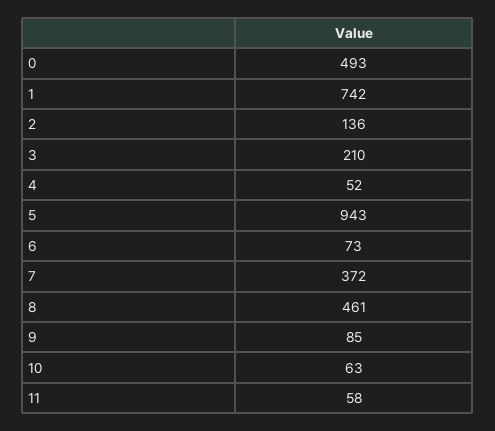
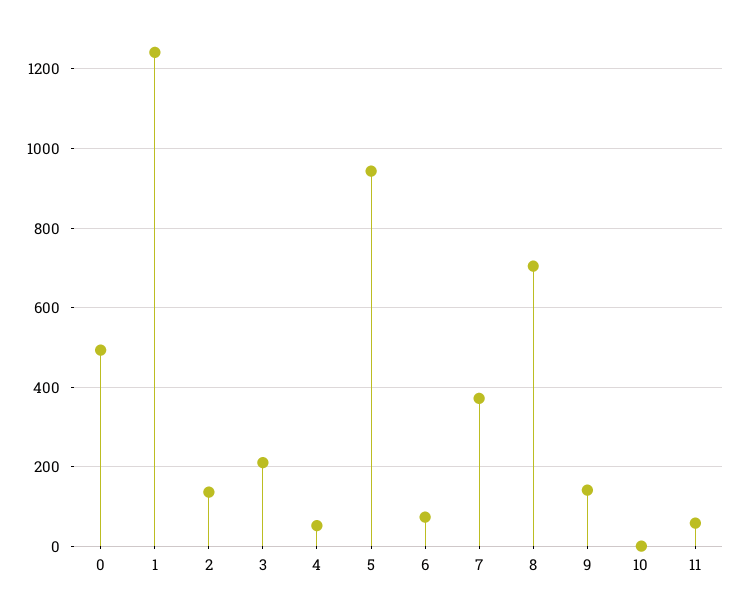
  {
    "0": 493,
-   "1": 742,
+   "1": 1240,
    "2": 136,
    "3": 210,
    "4": 52,
    "5": 943,
    "6": 73,
    "7": 372,
-   "8": 461,
+   "8": 700,
-   "9": 85,
+   "9": 140,
-   "10": 63,
+   "10": 0,
    "11": 58
  }

